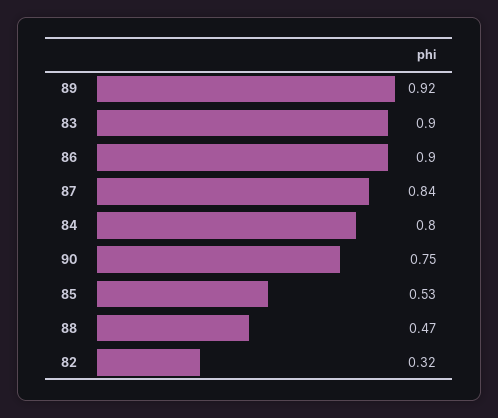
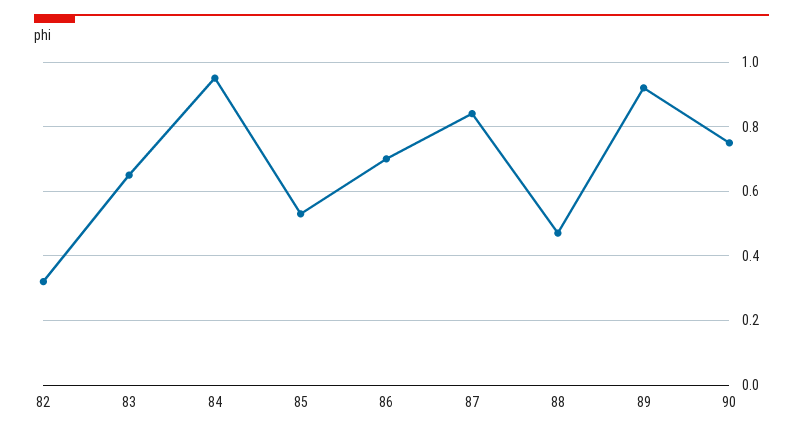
  {
    "89": 0.92,
-   "83": 0.9,
+   "83": 0.65,
-   "86": 0.9,
+   "86": 0.7,
    "87": 0.84,
-   "84": 0.8,
+   "84": 0.95,
    "90": 0.75,
    "85": 0.53,
    "88": 0.47,
    "82": 0.32
  }

